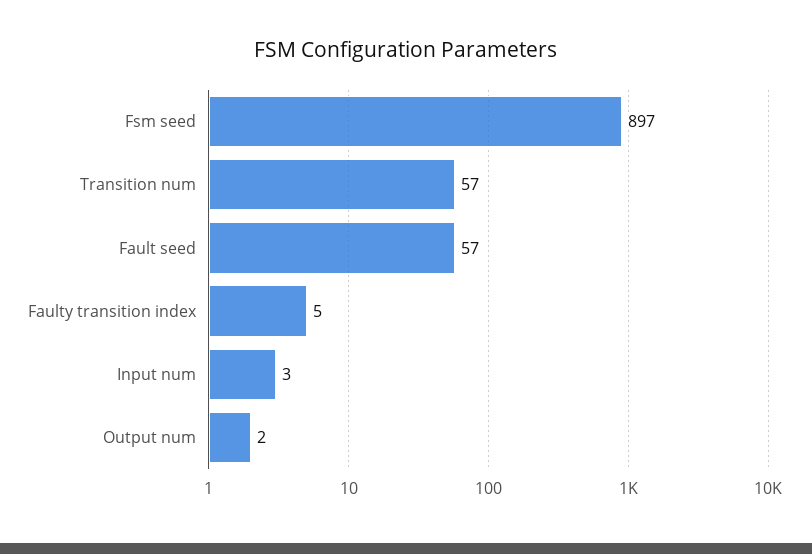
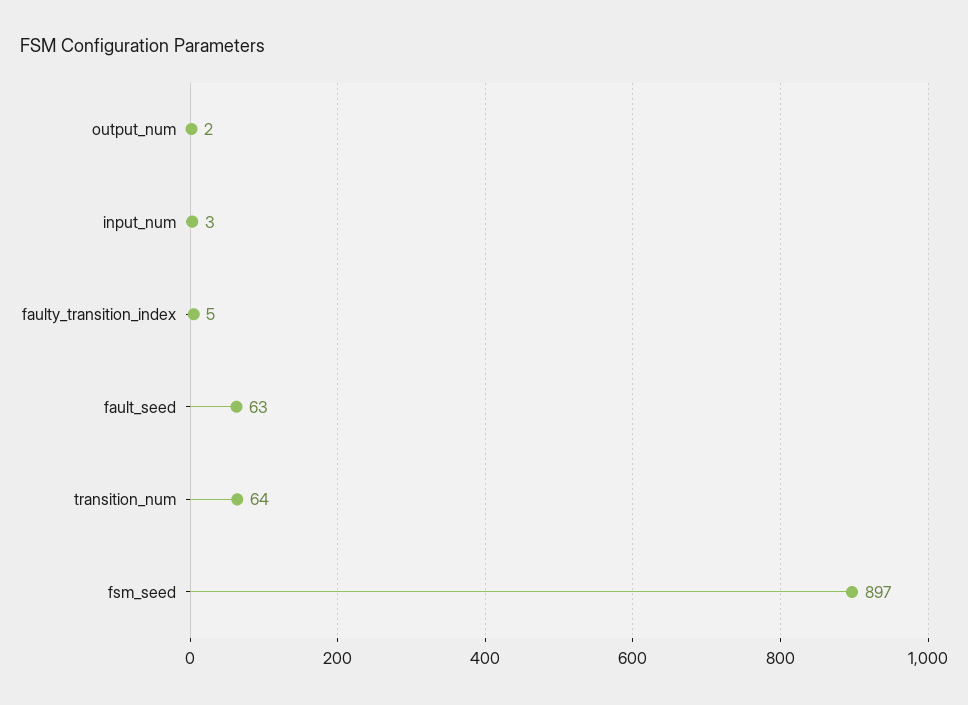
  {
    "Fsm seed": 897,
-   "Transition num": 57,
+   "Transition num": 64,
-   "Fault seed": 57,
+   "Fault seed": 63,
    "Faulty transition index": 5,
    "Input num": 3,
    "Output num": 2
  }

